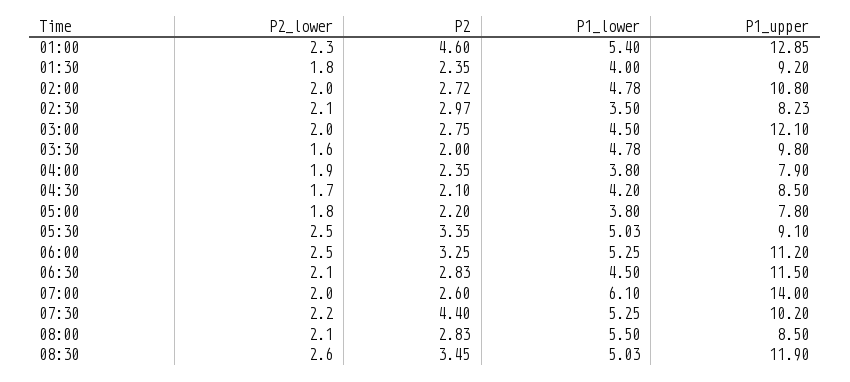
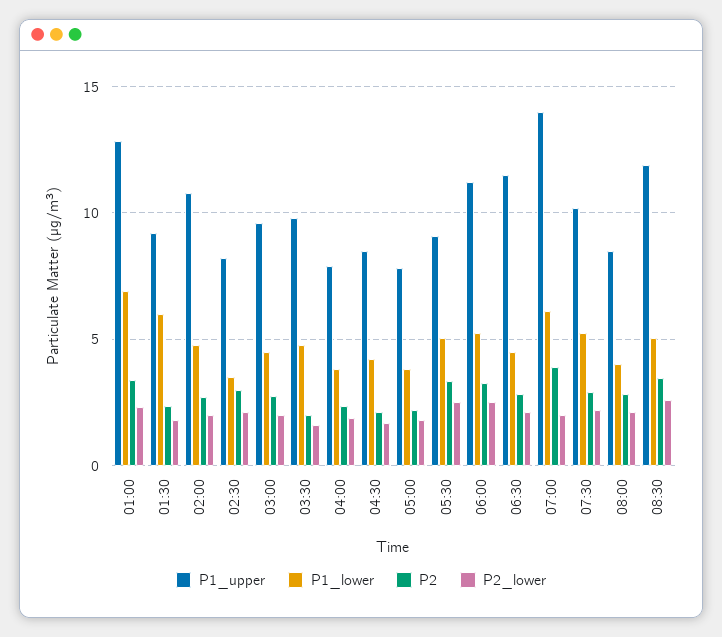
  {
    "P2_lower": {
      "01:00": 2.3,
      "01:30": 1.8,
      "02:00": 2,
      "02:30": 2.1,
      "03:00": 2,
      "03:30": 1.6,
      "04:00": 1.9,
      "04:30": 1.7,
      "05:00": 1.8,
      "05:30": 2.5,
      "06:00": 2.5,
      "06:30": 2.1,
      "07:00": 2,
      "07:30": 2.2,
      "08:00": 2.1,
      "08:30": 2.6
    },
    "P2": {
-     "01:00": 4.6,
+     "01:00": 3.5,
      "01:30": 2.35,
      "02:00": 2.72,
      "02:30": 2.97,
      "03:00": 2.75,
      "03:30": 2,
      "04:00": 2.35,
      "04:30": 2.1,
      "05:00": 2.2,
      "05:30": 3.35,
      "06:00": 3.25,
      "06:30": 2.83,
-     "07:00": 2.6,
+     "07:00": 4,
-     "07:30": 4.4,
+     "07:30": 3,
      "08:00": 2.83,
      "08:30": 3.45
    },
    "P1_lower": {
-     "01:00": 5.4,
+     "01:00": 7,
-     "01:30": 4,
+     "01:30": 6,
      "02:00": 4.78,
      "02:30": 3.5,
      "03:00": 4.5,
      "03:30": 4.78,
      "04:00": 3.8,
      "04:30": 4.2,
      "05:00": 3.8,
      "05:30": 5.03,
      "06:00": 5.25,
      "06:30": 4.5,
      "07:00": 6.1,
      "07:30": 5.25,
-     "08:00": 5.5,
+     "08:00": 4,
      "08:30": 5.03
    },
    "P1_upper": {
      "01:00": 12.85,
      "01:30": 9.2,
      "02:00": 10.8,
      "02:30": 8.23,
-     "03:00": 12.1,
+     "03:00": 9.5,
      "03:30": 9.8,
      "04:00": 7.9,
      "04:30": 8.5,
      "05:00": 7.8,
      "05:30": 9.1,
      "06:00": 11.2,
      "06:30": 11.5,
      "07:00": 14,
      "07:30": 10.2,
      "08:00": 8.5,
      "08:30": 11.9
    }
  }

